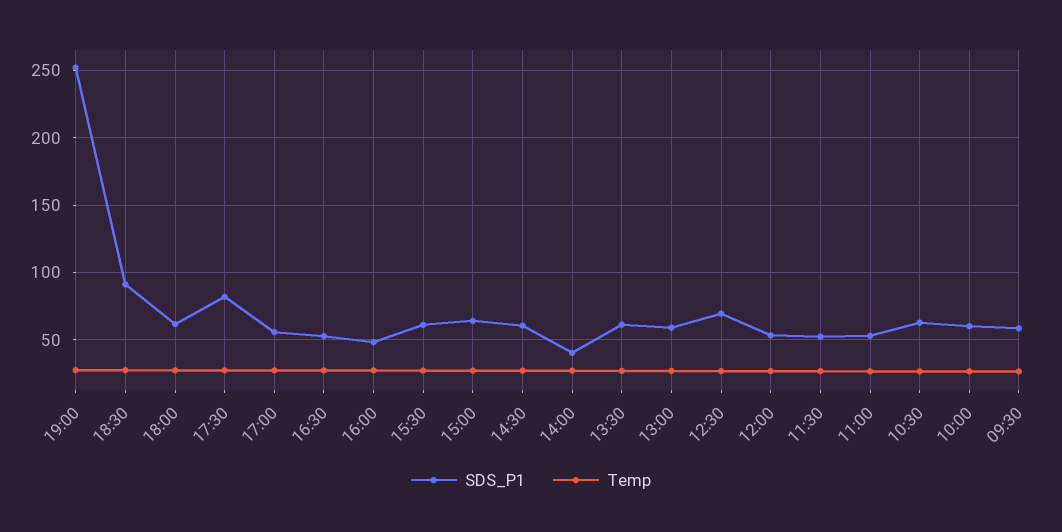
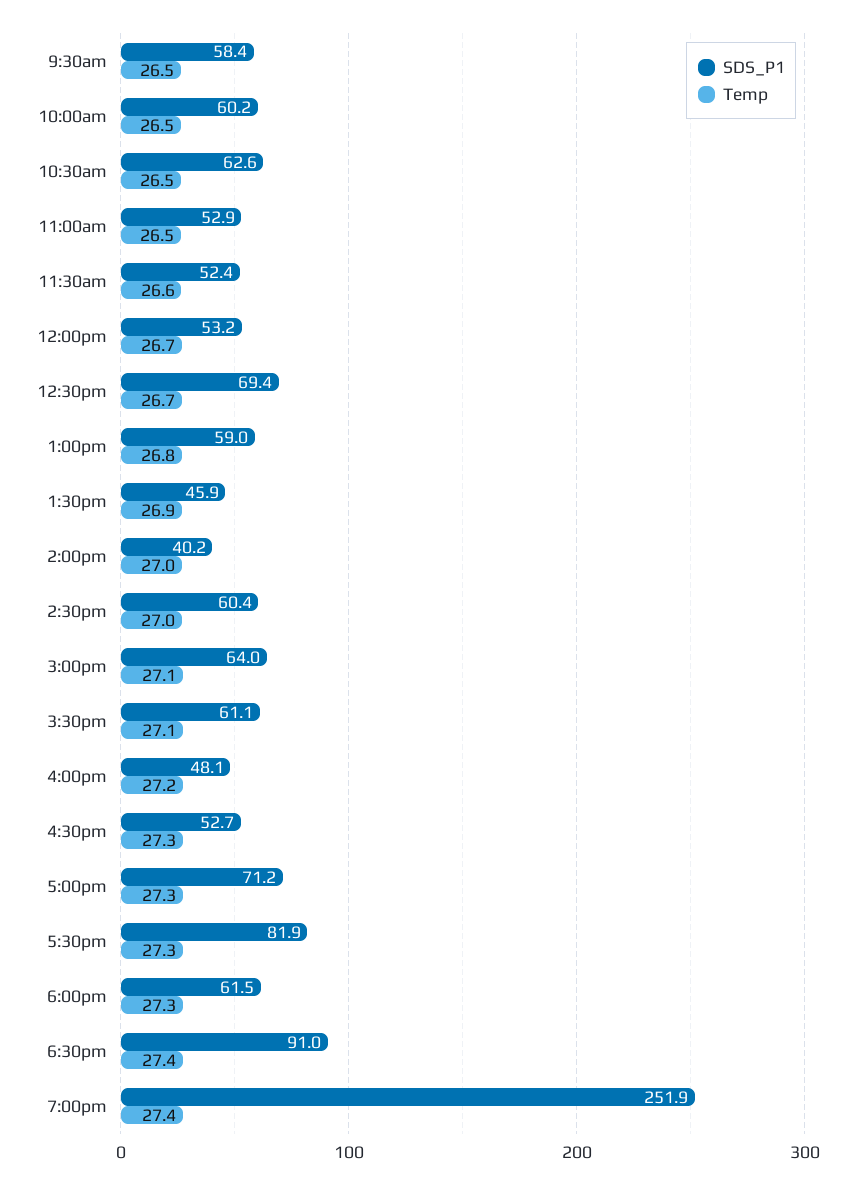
  {
    "SDS_P1": {
      "19:00": 251.9,
      "18:30": 91,
      "18:00": 61.5,
      "17:30": 81.9,
-     "17:00": 55,
+     "17:00": 71.2,
      "16:30": 52.7,
      "16:00": 48.1,
      "15:30": 61.1,
      "15:00": 64,
      "14:30": 60.4,
      "14:00": 40.2,
-     "13:30": 60,
+     "13:30": 45.9,
      "13:00": 59,
      "12:30": 69.4,
      "12:00": 53.2,
      "11:30": 52.4,
      "11:00": 52.9,
      "10:30": 62.6,
      "10:00": 60.2,
      "09:30": 58.4
    },
    "Temp": {
      "19:00": 27.4,
      "18:30": 27.4,
      "18:00": 27.3,
      "17:30": 27.3,
      "17:00": 27.3,
      "16:30": 27.3,
      "16:00": 27.2,
      "15:30": 27.1,
      "15:00": 27.1,
      "14:30": 27,
      "14:00": 27,
      "13:30": 26.9,
      "13:00": 26.8,
      "12:30": 26.7,
      "12:00": 26.7,
      "11:30": 26.6,
      "11:00": 26.5,
      "10:30": 26.5,
      "10:00": 26.5,
      "09:30": 26.5
    }
  }

